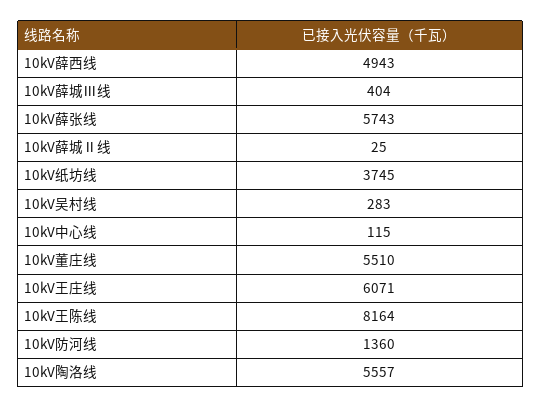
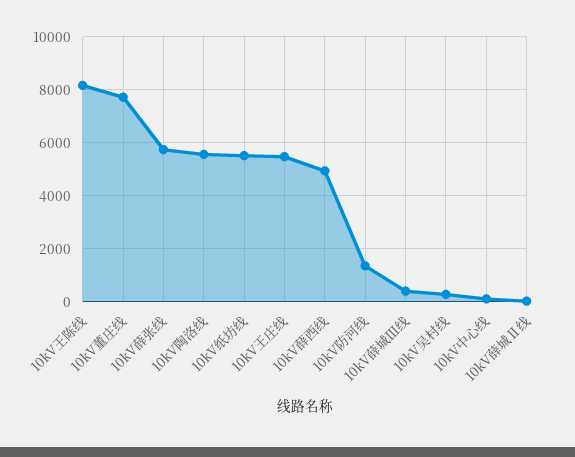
  {
    "10kV薛西线": 4943,
    "10kV薛城Ⅲ线": 404,
    "10kV薛张线": 5743,
    "10kV薛城Ⅱ线": 25,
-   "10kV纸坊线": 3745,
+   "10kV纸坊线": 5500,
    "10kV吴村线": 283,
    "10kV中心线": 115,
-   "10kV董庄线": 5510,
+   "10kV董庄线": 7750,
-   "10kV王庄线": 6071,
+   "10kV王庄线": 5500,
    "10kV王陈线": 8164,
    "10kV防河线": 1360,
    "10kV陶洛线": 5557
  }

